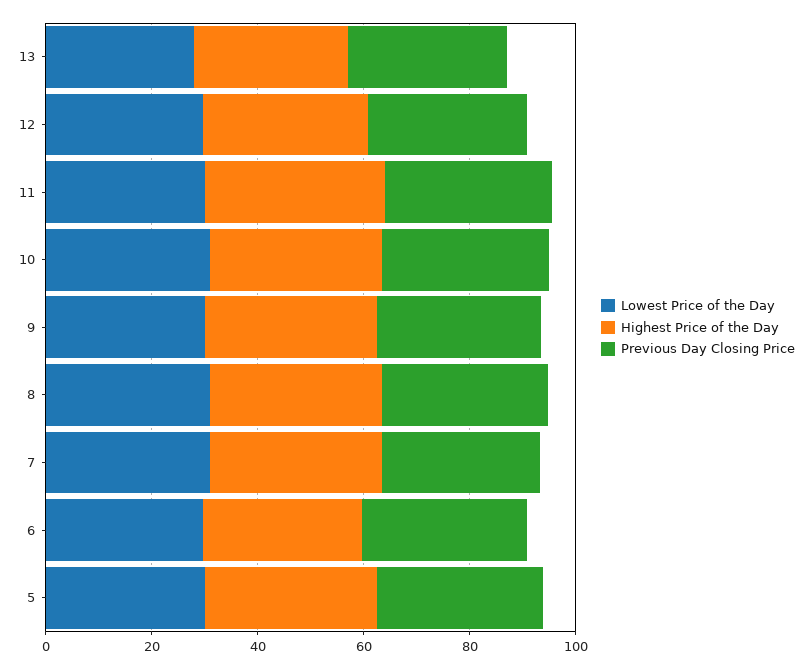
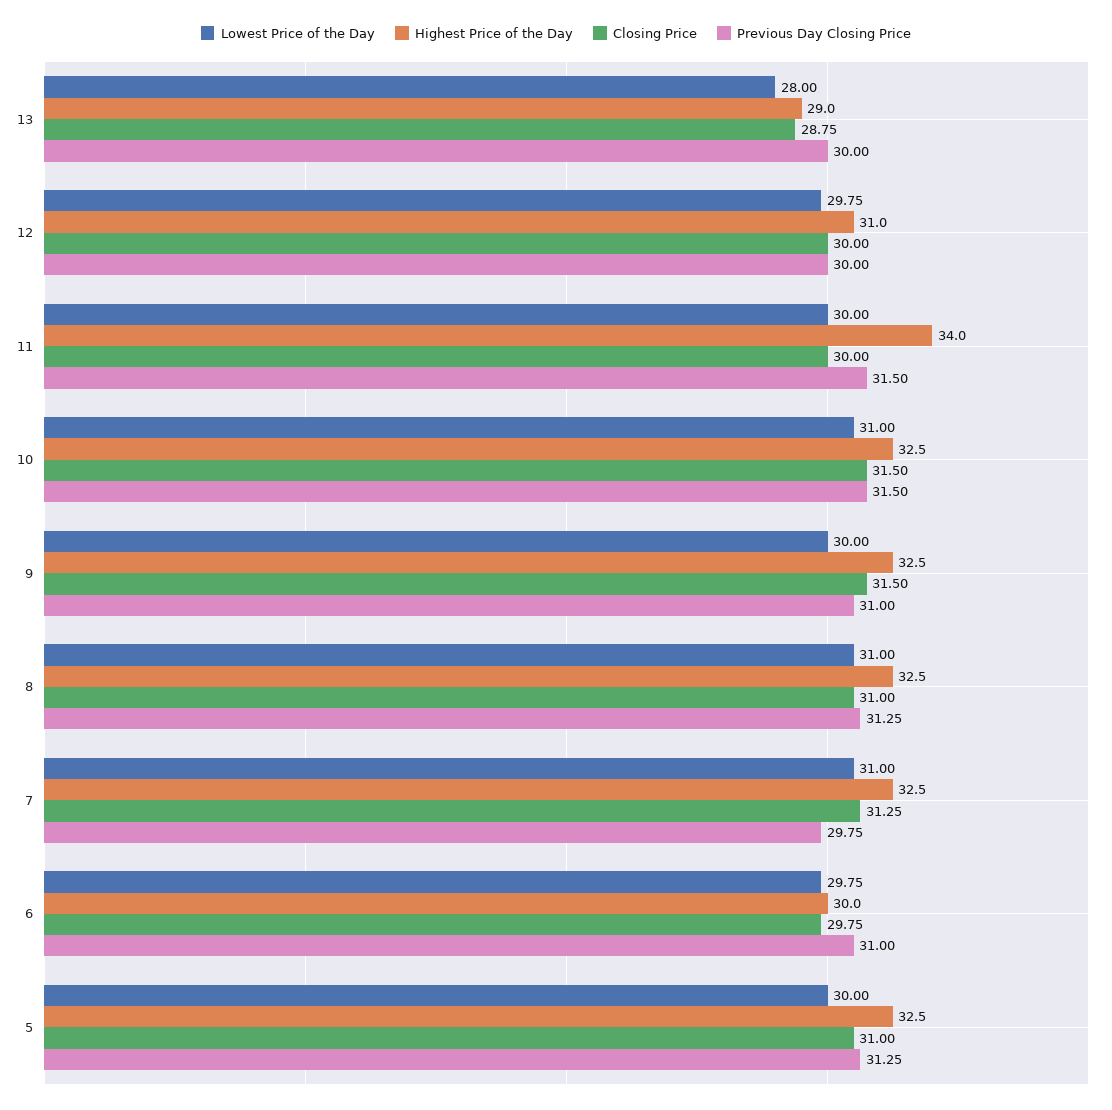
  {
    "Lowest Price of the Day": {
      "13": 28,
      "12": 29.75,
      "11": 30,
      "10": 31,
      "9": 30,
      "8": 31,
      "7": 31,
      "6": 29.75,
      "5": 30
    },
    "Highest Price of the Day": {
      "13": 29,
      "12": 31,
      "11": 34,
      "10": 32.5,
      "9": 32.5,
      "8": 32.5,
      "7": 32.5,
      "6": 30,
      "5": 32.5
    },
    "Previous Day Closing Price": {
      "13": 30,
      "12": 30,
      "11": 31.5,
      "10": 31.5,
      "9": 31,
      "8": 31.25,
      "7": 29.75,
      "6": 31,
      "5": 31.25
-   }
+   },
+   "Closing Price": {
+     "13": 28.75,
+     "12": 30,
+     "11": 30,
+     "10": 31.5,
+     "9": 31.5,
+     "8": 31,
+     "7": 31.25,
+     "6": 29.75,
+     "5": 31
+   }
  }

